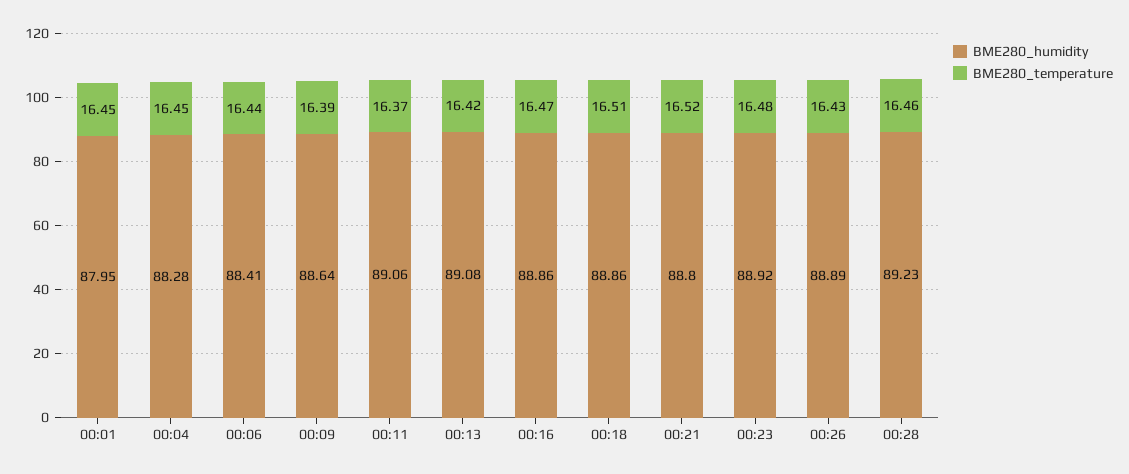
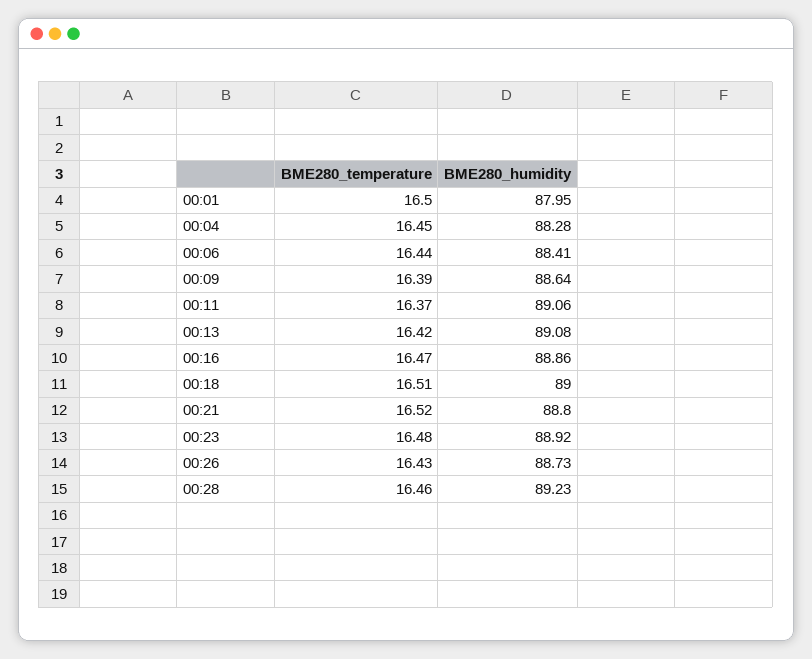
  {
    "BME280_humidity": {
      "00:01": 87.95,
      "00:04": 88.28,
      "00:06": 88.41,
      "00:09": 88.64,
      "00:11": 89.06,
      "00:13": 89.08,
      "00:16": 88.86,
-     "00:18": 88.86,
+     "00:18": 89,
      "00:21": 88.8,
      "00:23": 88.92,
-     "00:26": 88.89,
+     "00:26": 88.73,
      "00:28": 89.23
    },
    "BME280_temperature": {
-     "00:01": 16.45,
+     "00:01": 16.5,
      "00:04": 16.45,
      "00:06": 16.44,
      "00:09": 16.39,
      "00:11": 16.37,
      "00:13": 16.42,
      "00:16": 16.47,
      "00:18": 16.51,
      "00:21": 16.52,
      "00:23": 16.48,
      "00:26": 16.43,
      "00:28": 16.46
    }
  }

